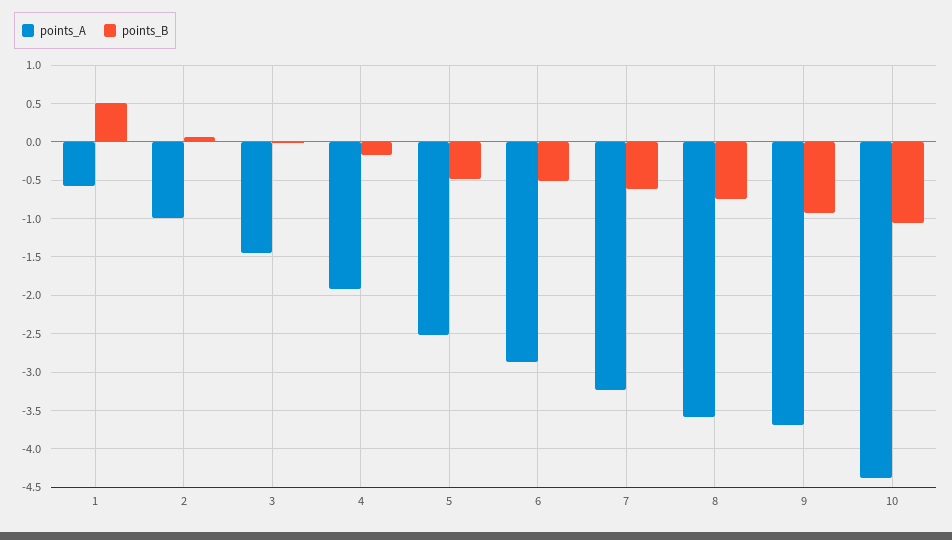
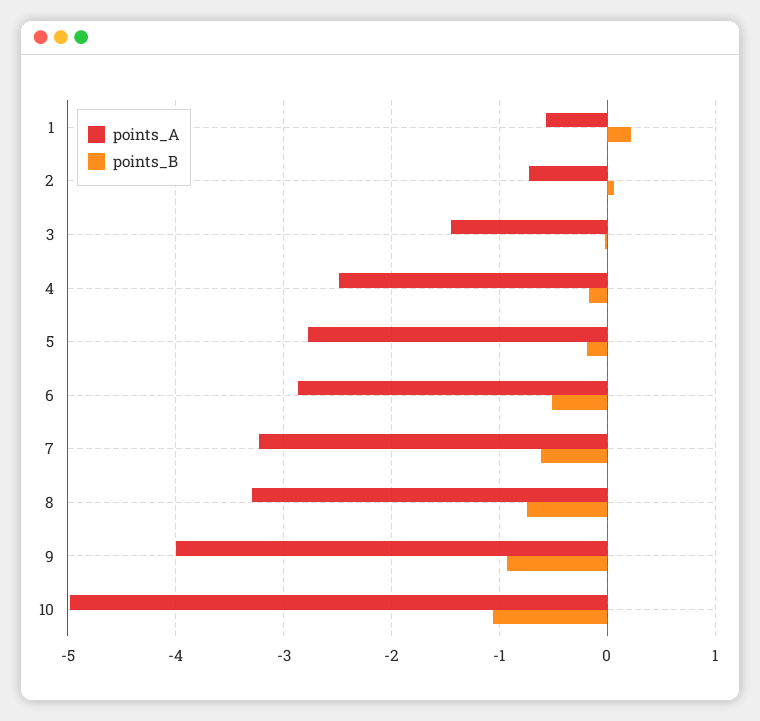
  {
    "points_A": {
      "1": -0.6,
-     "2": -1,
+     "2": -0.7,
      "3": -1.5,
-     "4": -1.9,
+     "4": -2.5,
-     "5": -2.5,
+     "5": -2.8,
      "6": -2.9,
      "7": -3.2,
-     "8": -3.6,
+     "8": -3.3,
-     "9": -3.7,
+     "9": -4,
-     "10": -4.4
+     "10": -5
    },
    "points_B": {
-     "1": 0.5,
+     "1": 0.2,
      "2": 0.1,
      "3": 0,
      "4": -0.2,
-     "5": -0.5,
+     "5": -0.2,
      "6": -0.5,
      "7": -0.6,
      "8": -0.7,
      "9": -0.9,
      "10": -1.1
    }
  }

